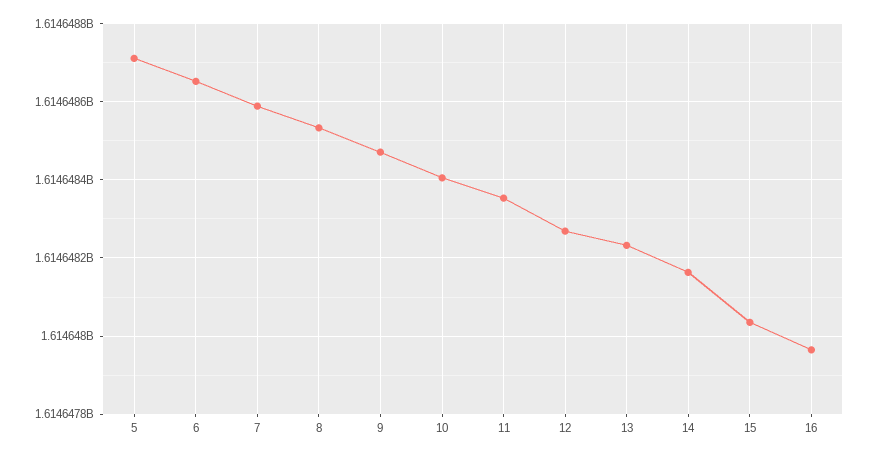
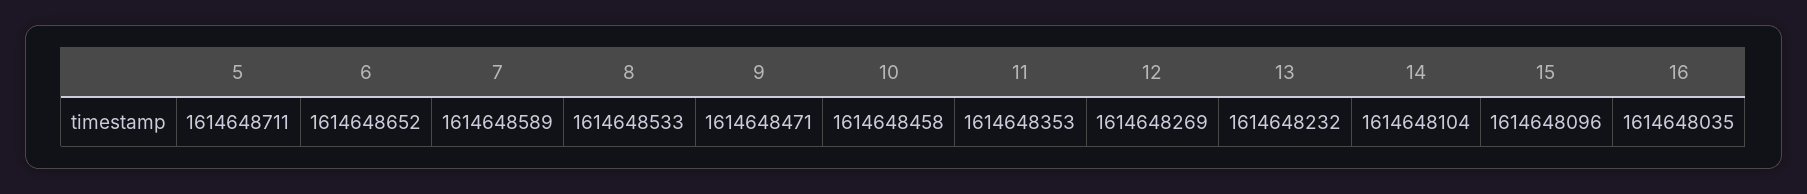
  {
    "5": 1614648711,
    "6": 1614648652,
    "7": 1614648589,
    "8": 1614648533,
    "9": 1614648471,
-   "10": 1614648400,
+   "10": 1614648458,
    "11": 1614648353,
    "12": 1614648269,
    "13": 1614648232,
-   "14": 1614648160,
+   "14": 1614648104,
-   "15": 1614648040,
+   "15": 1614648096,
-   "16": 1614647960
+   "16": 1614648035
  }

